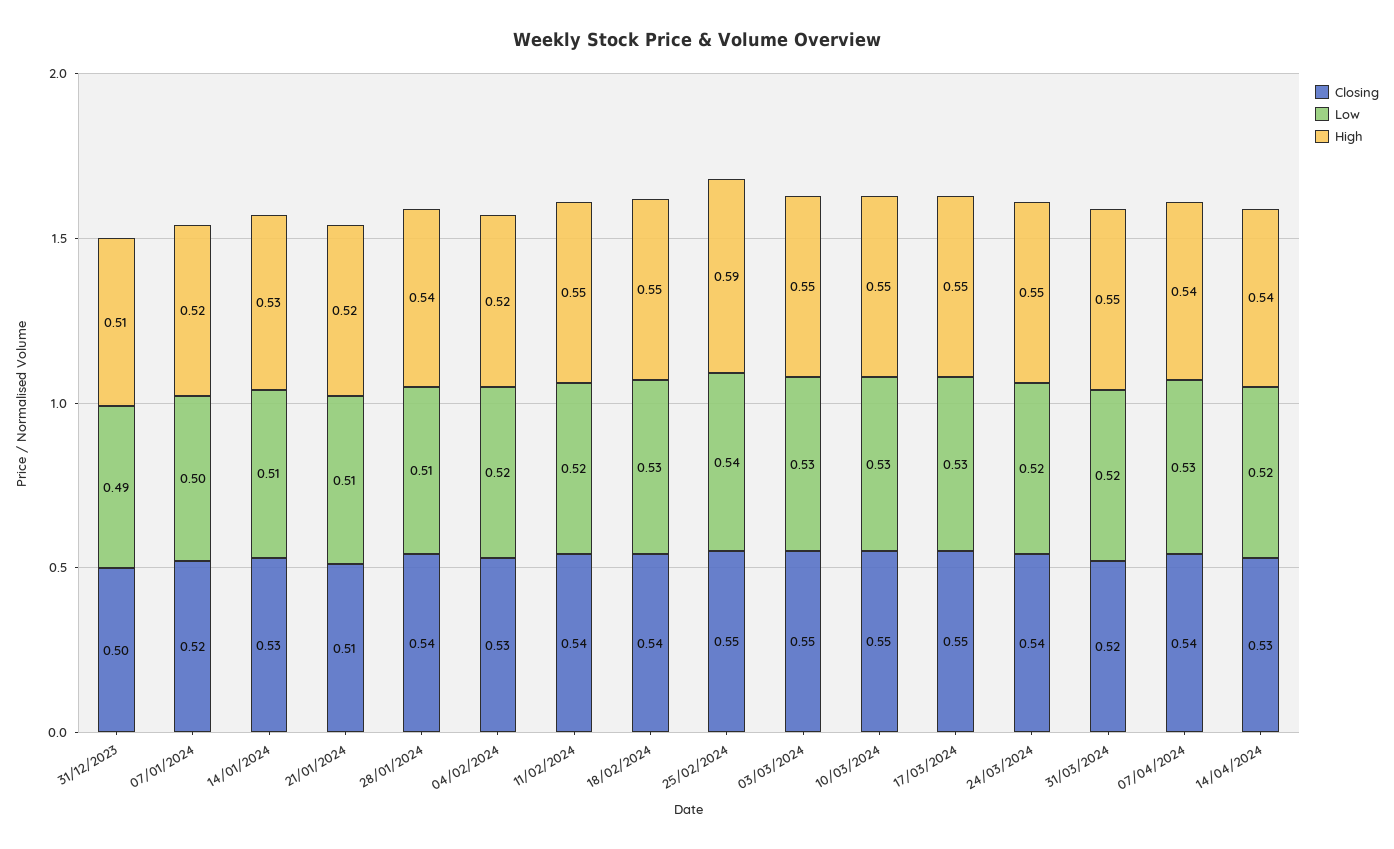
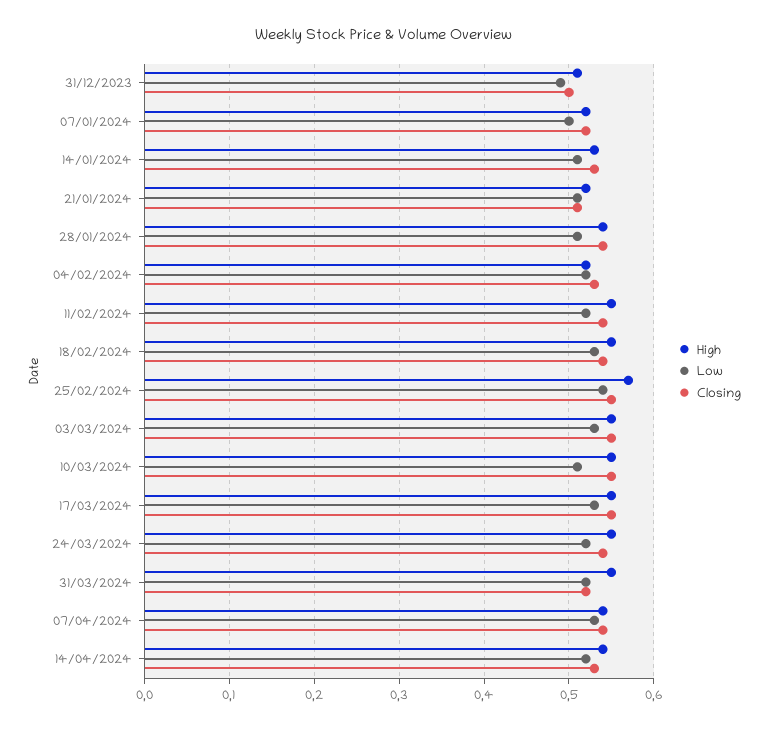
  {
    "Closing": {
      "31/12/2023": 0.5,
      "07/01/2024": 0.52,
      "14/01/2024": 0.53,
      "21/01/2024": 0.51,
      "28/01/2024": 0.54,
      "04/02/2024": 0.53,
      "11/02/2024": 0.54,
      "18/02/2024": 0.54,
      "25/02/2024": 0.55,
      "03/03/2024": 0.55,
      "10/03/2024": 0.55,
      "17/03/2024": 0.55,
      "24/03/2024": 0.54,
      "31/03/2024": 0.52,
      "07/04/2024": 0.54,
      "14/04/2024": 0.53
    },
    "Low": {
      "31/12/2023": 0.49,
      "07/01/2024": 0.5,
      "14/01/2024": 0.51,
      "21/01/2024": 0.51,
      "28/01/2024": 0.51,
      "04/02/2024": 0.52,
      "11/02/2024": 0.52,
      "18/02/2024": 0.53,
      "25/02/2024": 0.54,
      "03/03/2024": 0.53,
-     "10/03/2024": 0.53,
+     "10/03/2024": 0.51,
      "17/03/2024": 0.53,
      "24/03/2024": 0.52,
      "31/03/2024": 0.52,
      "07/04/2024": 0.53,
      "14/04/2024": 0.52
    },
    "High": {
      "31/12/2023": 0.51,
      "07/01/2024": 0.52,
      "14/01/2024": 0.53,
      "21/01/2024": 0.52,
      "28/01/2024": 0.54,
      "04/02/2024": 0.52,
      "11/02/2024": 0.55,
      "18/02/2024": 0.55,
-     "25/02/2024": 0.59,
+     "25/02/2024": 0.57,
      "03/03/2024": 0.55,
      "10/03/2024": 0.55,
      "17/03/2024": 0.55,
      "24/03/2024": 0.55,
      "31/03/2024": 0.55,
      "07/04/2024": 0.54,
      "14/04/2024": 0.54
    }
  }

